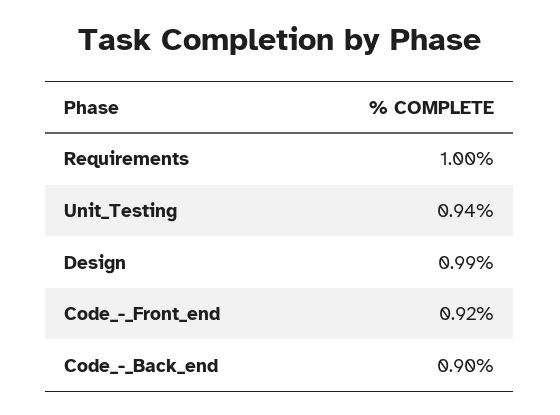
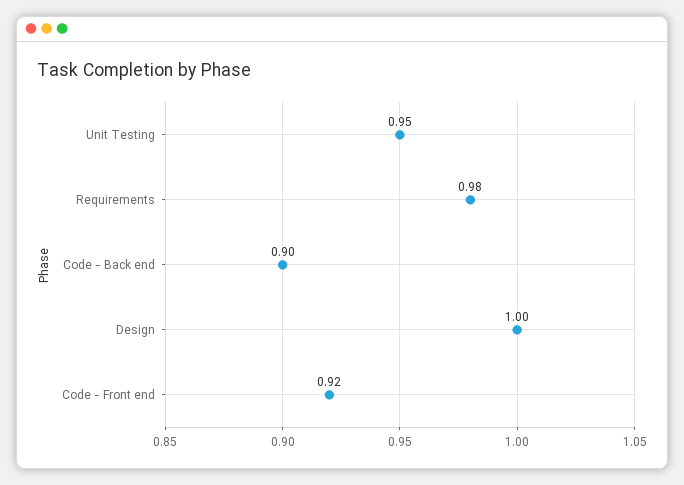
  {
-   "Requirements": 1,
+   "Requirements": 0.98,
-   "Unit_Testing": 0.94,
+   "Unit_Testing": 0.95,
-   "Design": 0.99,
+   "Design": 1,
    "Code_-_Front_end": 0.92,
    "Code_-_Back_end": 0.9
  }

